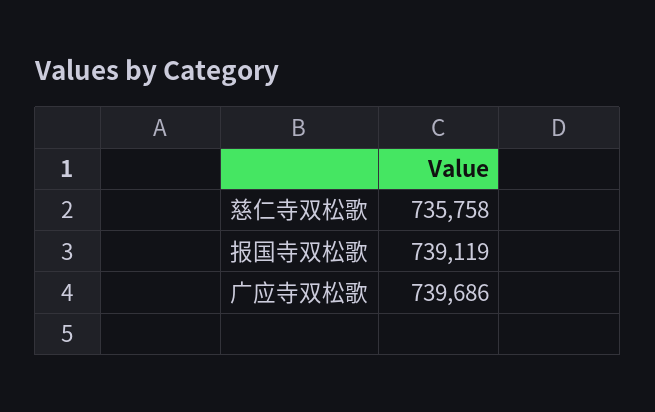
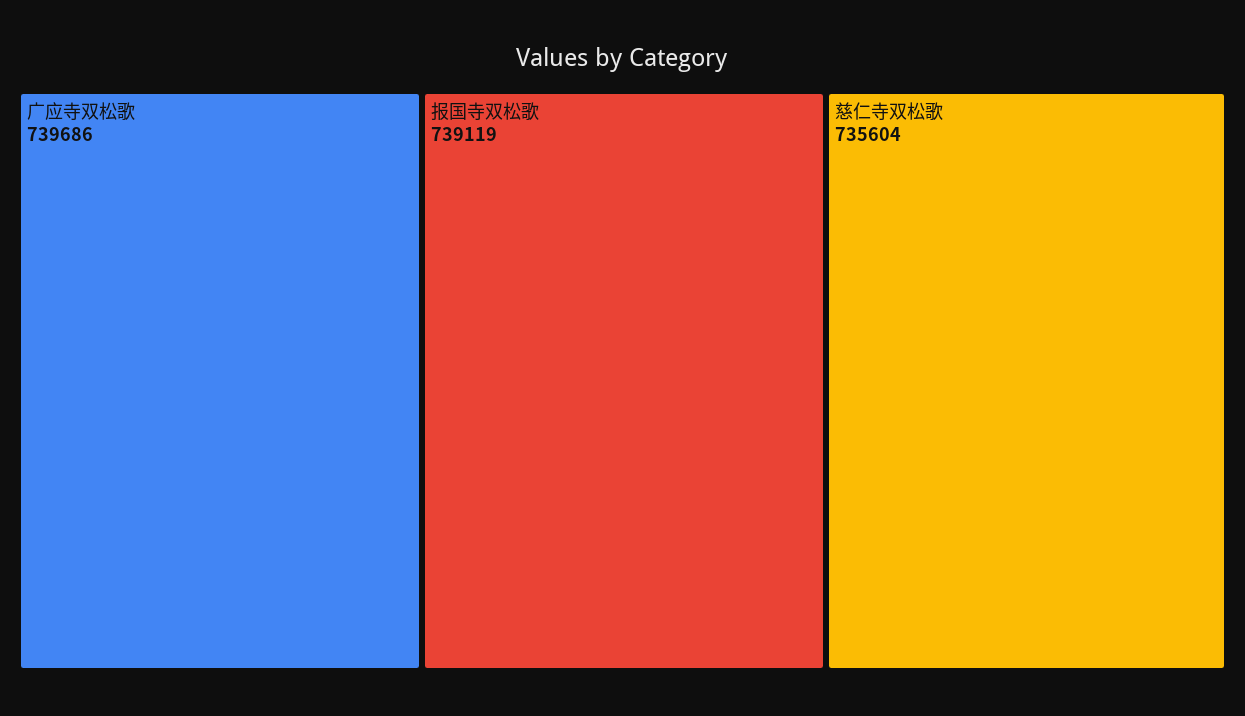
  {
-   "慈仁寺双松歌": 735758,
+   "慈仁寺双松歌": 735604,
    "报国寺双松歌": 739119,
    "广应寺双松歌": 739686
  }

